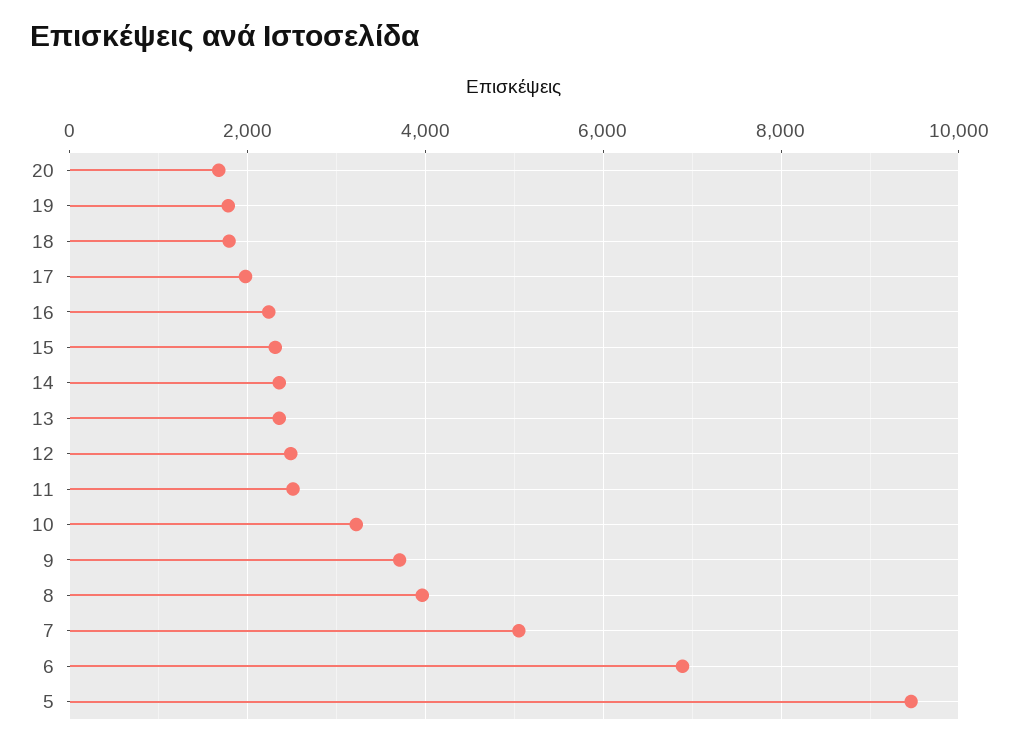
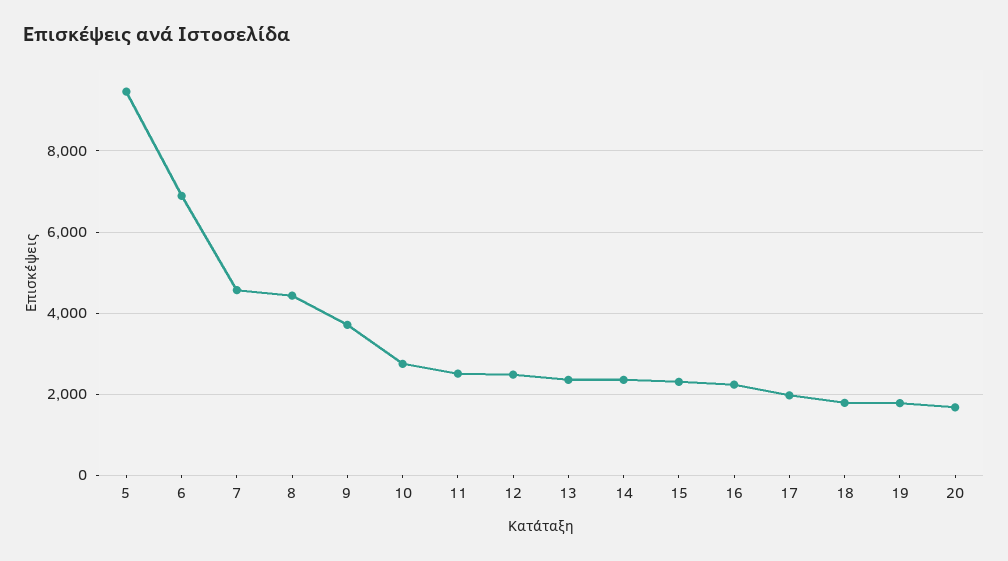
  {
    "20": 1600,
    "19": 1800,
    "18": 1800,
    "17": 2000,
    "16": 2200,
    "15": 2400,
    "14": 2400,
    "13": 2400,
    "12": 2400,
    "11": 2600,
-   "10": 3200,
+   "10": 2800,
    "9": 3800,
-   "8": 4000,
+   "8": 4400,
-   "7": 5000,
+   "7": 4600,
    "6": 6800,
    "5": 9400
  }

